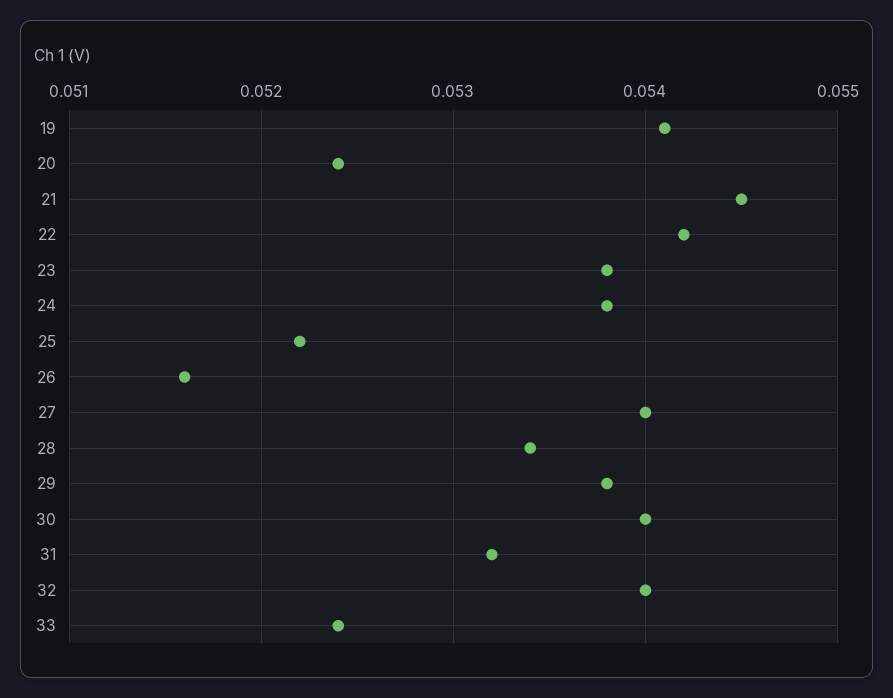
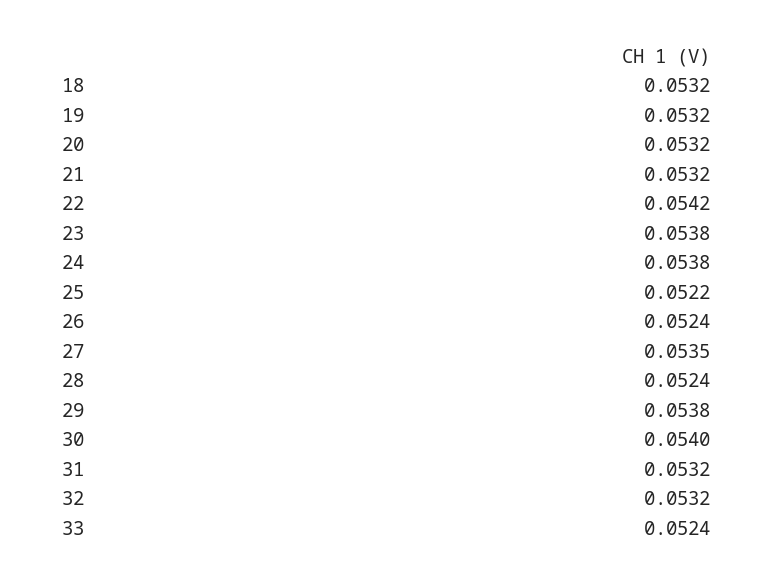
  {
-   "19": 0.0541,
+   "19": 0.0532,
-   "20": 0.0524,
+   "20": 0.0532,
-   "21": 0.0545,
+   "21": 0.0532,
    "22": 0.0542,
    "23": 0.0538,
    "24": 0.0538,
    "25": 0.0522,
-   "26": 0.0516,
+   "26": 0.0524,
-   "27": 0.054,
+   "27": 0.0535,
-   "28": 0.0534,
+   "28": 0.0524,
    "29": 0.0538,
    "30": 0.054,
    "31": 0.0532,
-   "32": 0.054,
+   "32": 0.0532,
-   "33": 0.0524
+   "33": 0.0524,
+   "18": 0.0532
  }

